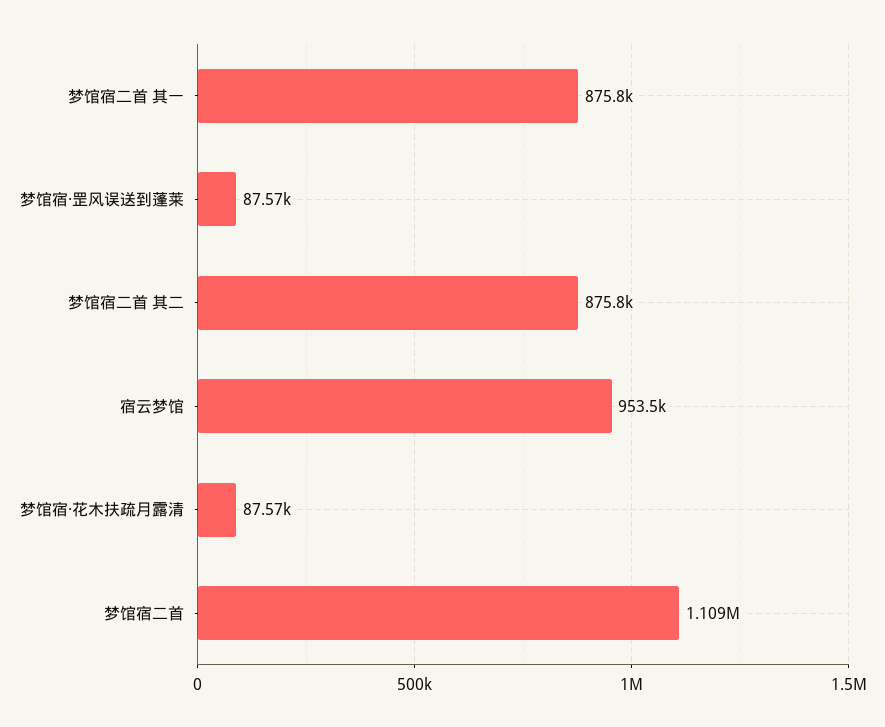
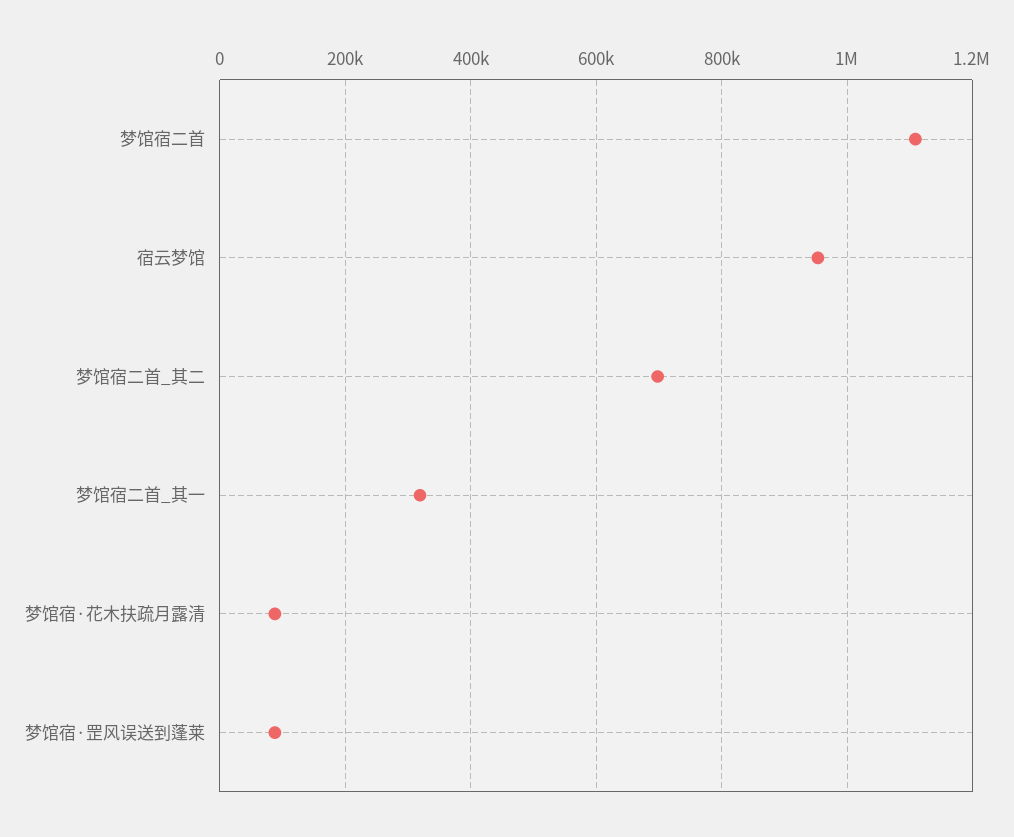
  {
-   "梦馆宿二首 其一": 875800,
+   "梦馆宿二首 其一": 320000,
    "梦馆宿·罡风误送到蓬莱": 87570,
-   "梦馆宿二首 其二": 875800,
+   "梦馆宿二首 其二": 700000,
    "宿云梦馆": 953500,
    "梦馆宿·花木扶疏月露清": 87570,
    "梦馆宿二首": 1109000
  }

